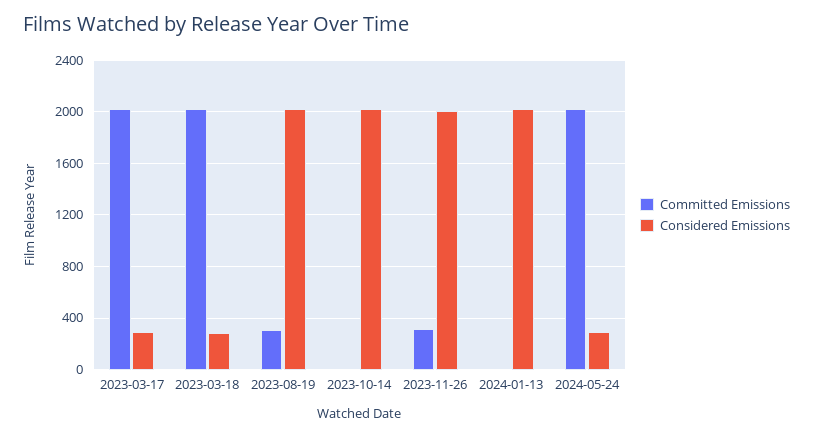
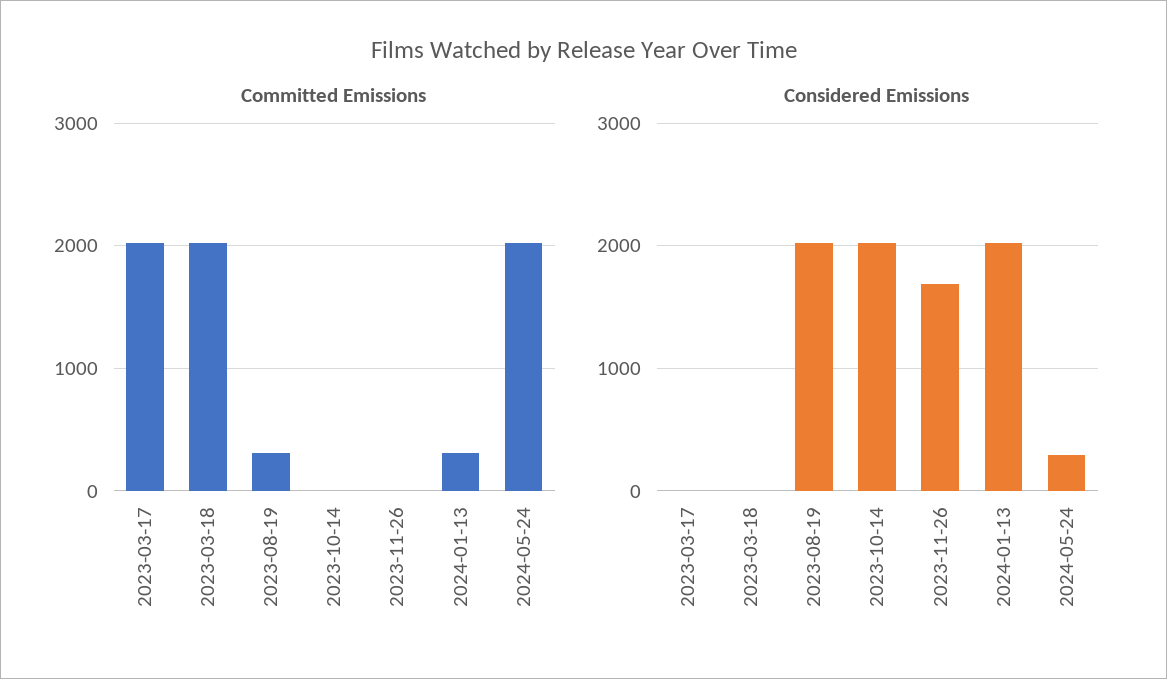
  {
    "Committed Emissions": {
      "2023-03-17": 2000,
      "2023-03-18": 2000,
      "2023-08-19": 300,
      "2023-10-14": 0,
-     "2023-11-26": 300,
+     "2023-11-26": 0,
-     "2024-01-13": 0,
+     "2024-01-13": 300,
      "2024-05-24": 2000
    },
    "Considered Emissions": {
-     "2023-03-17": 300,
+     "2023-03-17": 0,
-     "2023-03-18": 300,
+     "2023-03-18": 0,
      "2023-08-19": 2000,
      "2023-10-14": 2000,
-     "2023-11-26": 2000,
+     "2023-11-26": 1700,
      "2024-01-13": 2000,
      "2024-05-24": 300
    }
  }

